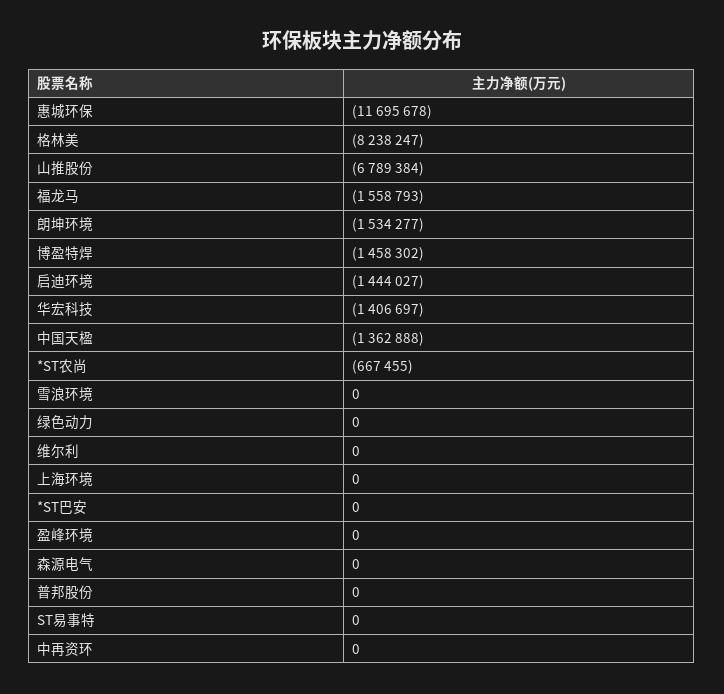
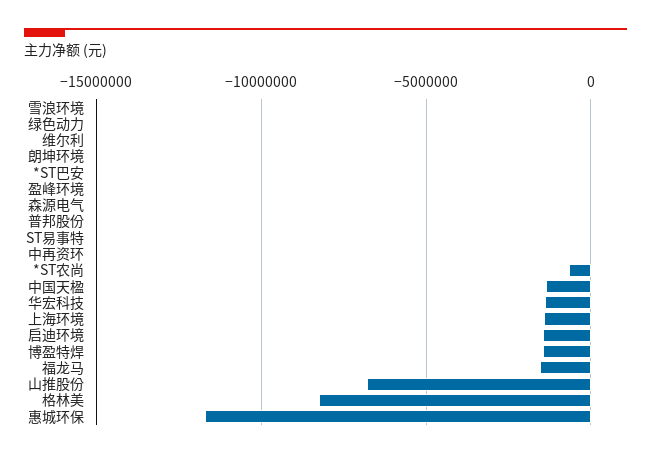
  {
    "惠城环保": -11695678,
    "格林美": -8238247,
    "山推股份": -6789384,
    "福龙马": -1558793,
-   "朗坤环境": -1534277,
+   "朗坤环境": 0,
    "博盈特焊": -1458302,
    "启迪环境": -1444027,
    "华宏科技": -1406697,
    "中国天楹": -1362888,
    "*ST农尚": -667455,
    "雪浪环境": 0,
    "绿色动力": 0,
    "维尔利": 0,
-   "上海环境": 0,
+   "上海环境": -1500000,
    "*ST巴安": 0,
    "盈峰环境": 0,
    "森源电气": 0,
    "普邦股份": 0,
    "ST易事特": 0,
    "中再资环": 0
  }

